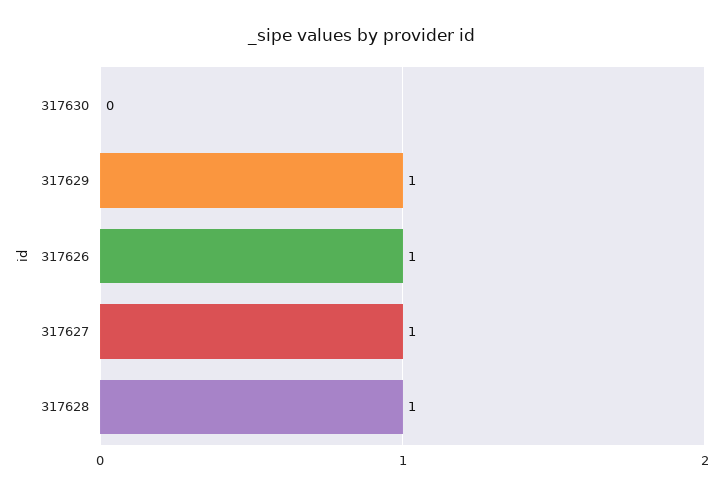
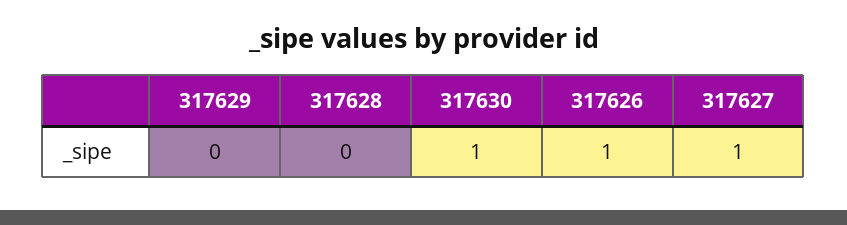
  {
-   "317630": 0,
+   "317630": 1,
-   "317629": 1,
+   "317629": 0,
    "317626": 1,
    "317627": 1,
-   "317628": 1
+   "317628": 0
  }

